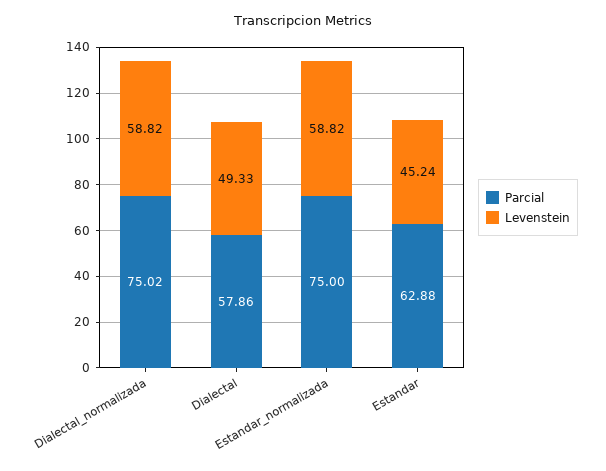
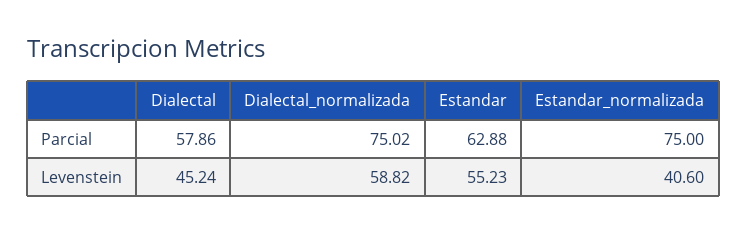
  {
    "Parcial": {
      "Dialectal_normalizada": 75.02,
      "Dialectal": 57.86,
      "Estandar_normalizada": 75,
      "Estandar": 62.88
    },
    "Levenstein": {
      "Dialectal_normalizada": 58.82,
-     "Dialectal": 49.33,
+     "Dialectal": 45.24,
-     "Estandar_normalizada": 58.82,
+     "Estandar_normalizada": 40.6,
-     "Estandar": 45.24
+     "Estandar": 55.23
    }
  }

